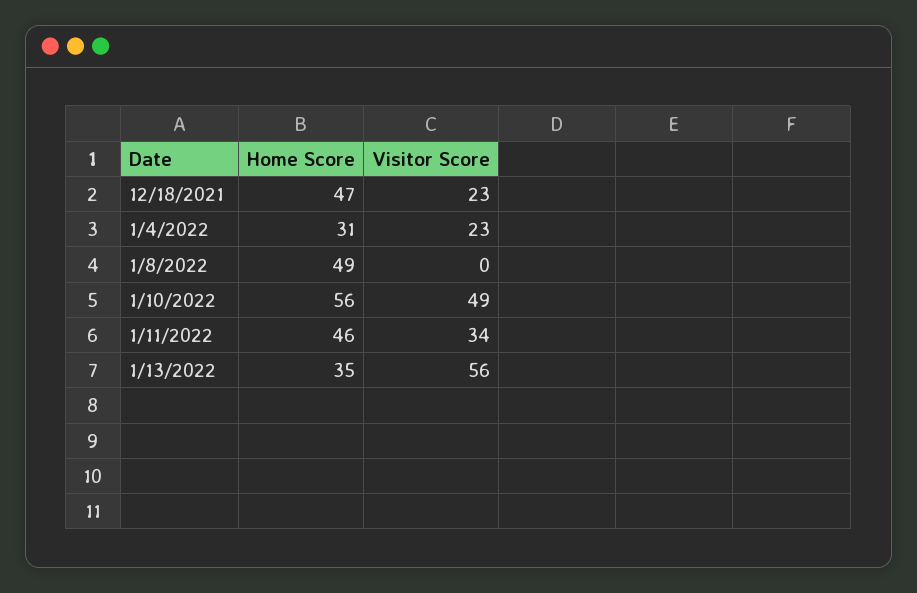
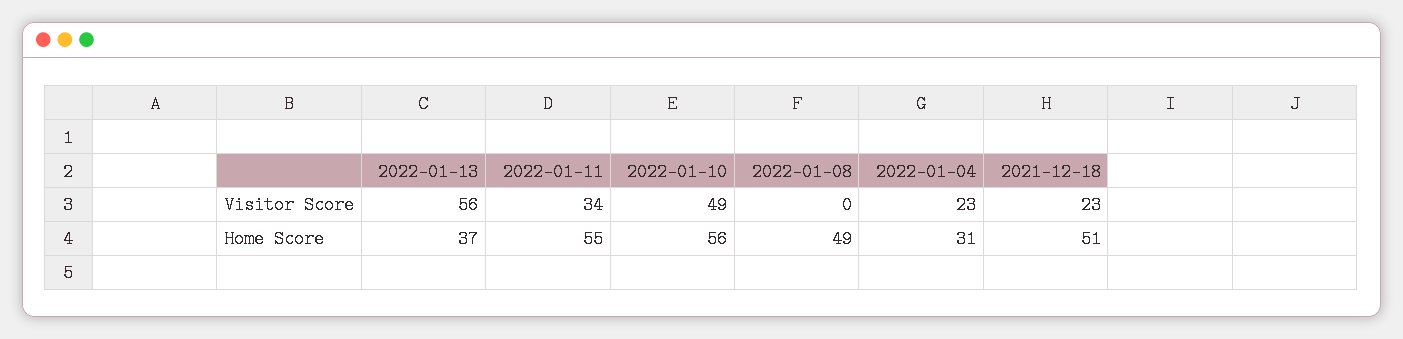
  {
    "Home Score": {
-     "12/18/2021": 47,
+     "12/18/2021": 51,
      "1/4/2022": 31,
      "1/8/2022": 49,
      "1/10/2022": 56,
-     "1/11/2022": 46,
+     "1/11/2022": 55,
-     "1/13/2022": 35
+     "1/13/2022": 37
    },
    "Visitor Score": {
      "12/18/2021": 23,
      "1/4/2022": 23,
      "1/8/2022": 0,
      "1/10/2022": 49,
      "1/11/2022": 34,
      "1/13/2022": 56
    }
  }

